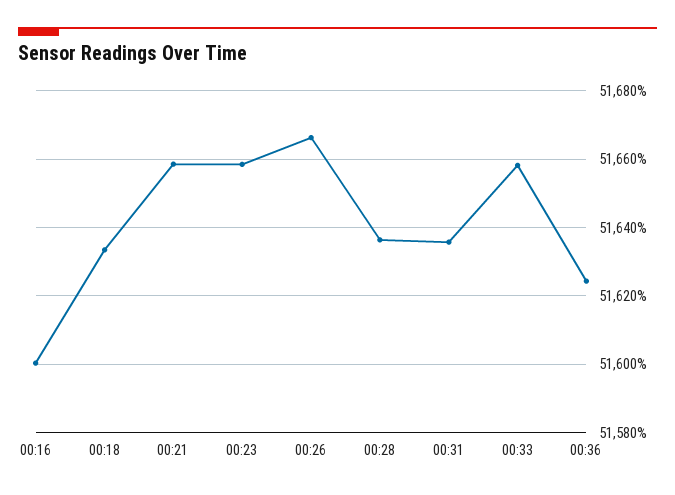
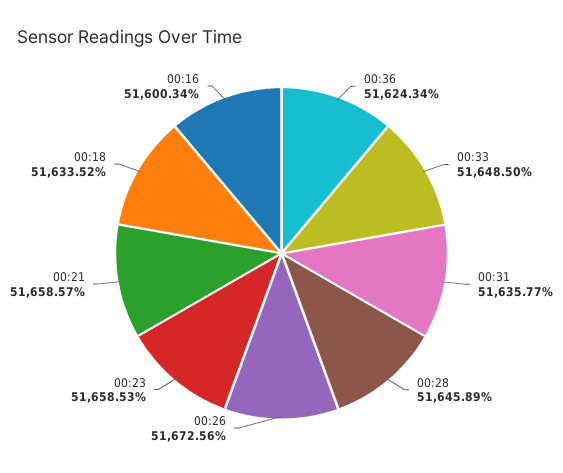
  {
    "00:16": 51600.34,
    "00:18": 51633.52,
    "00:21": 51658.57,
    "00:23": 51658.53,
-   "00:26": 51666,
+   "00:26": 51672.56,
-   "00:28": 51636,
+   "00:28": 51645.89,
    "00:31": 51635.77,
-   "00:33": 51658,
+   "00:33": 51648.5,
    "00:36": 51624.34
  }

